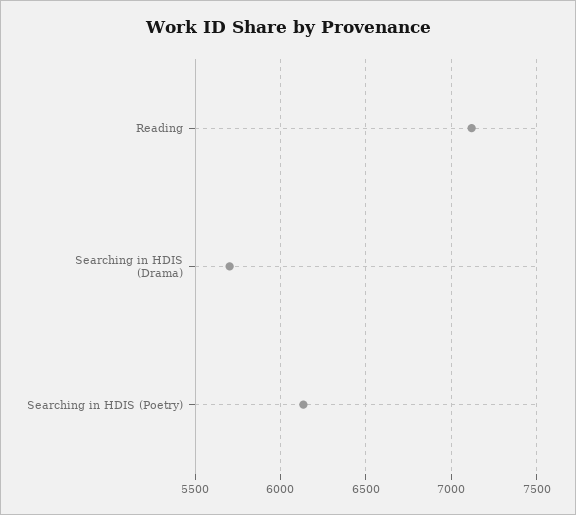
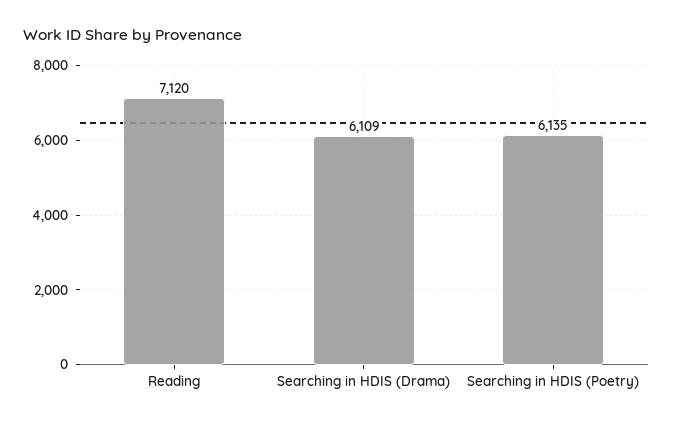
  {
    "Reading": 7120,
-   "Searching in HDIS (Drama)": 5700,
+   "Searching in HDIS (Drama)": 6109,
    "Searching in HDIS (Poetry)": 6135
  }

